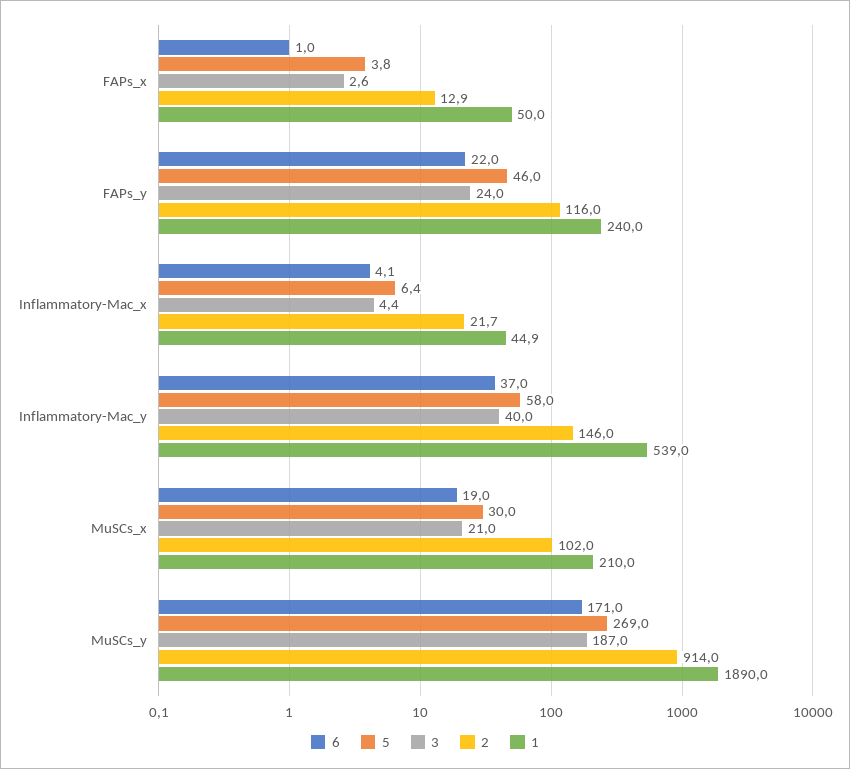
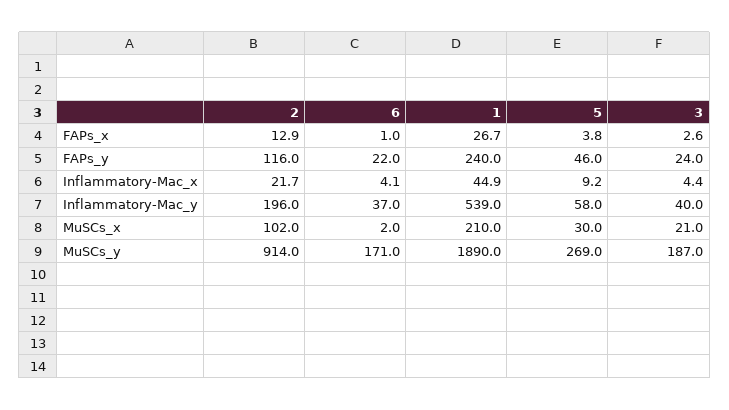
  {
    "6": {
      "FAPs_x": 1,
      "FAPs_y": 22,
      "Inflammatory-Mac_x": 4.1,
      "Inflammatory-Mac_y": 37,
-     "MuSCs_x": 19,
+     "MuSCs_x": 2,
      "MuSCs_y": 171
    },
    "5": {
      "FAPs_x": 3.8,
      "FAPs_y": 46,
-     "Inflammatory-Mac_x": 6.4,
+     "Inflammatory-Mac_x": 9.2,
      "Inflammatory-Mac_y": 58,
      "MuSCs_x": 30,
      "MuSCs_y": 269
    },
    "3": {
      "FAPs_x": 2.6,
      "FAPs_y": 24,
      "Inflammatory-Mac_x": 4.4,
      "Inflammatory-Mac_y": 40,
      "MuSCs_x": 21,
      "MuSCs_y": 187
    },
    "2": {
      "FAPs_x": 12.9,
      "FAPs_y": 116,
      "Inflammatory-Mac_x": 21.7,
-     "Inflammatory-Mac_y": 146,
+     "Inflammatory-Mac_y": 196,
      "MuSCs_x": 102,
      "MuSCs_y": 914
    },
    "1": {
-     "FAPs_x": 50,
+     "FAPs_x": 26.7,
      "FAPs_y": 240,
      "Inflammatory-Mac_x": 44.9,
      "Inflammatory-Mac_y": 539,
      "MuSCs_x": 210,
      "MuSCs_y": 1890
    }
  }

